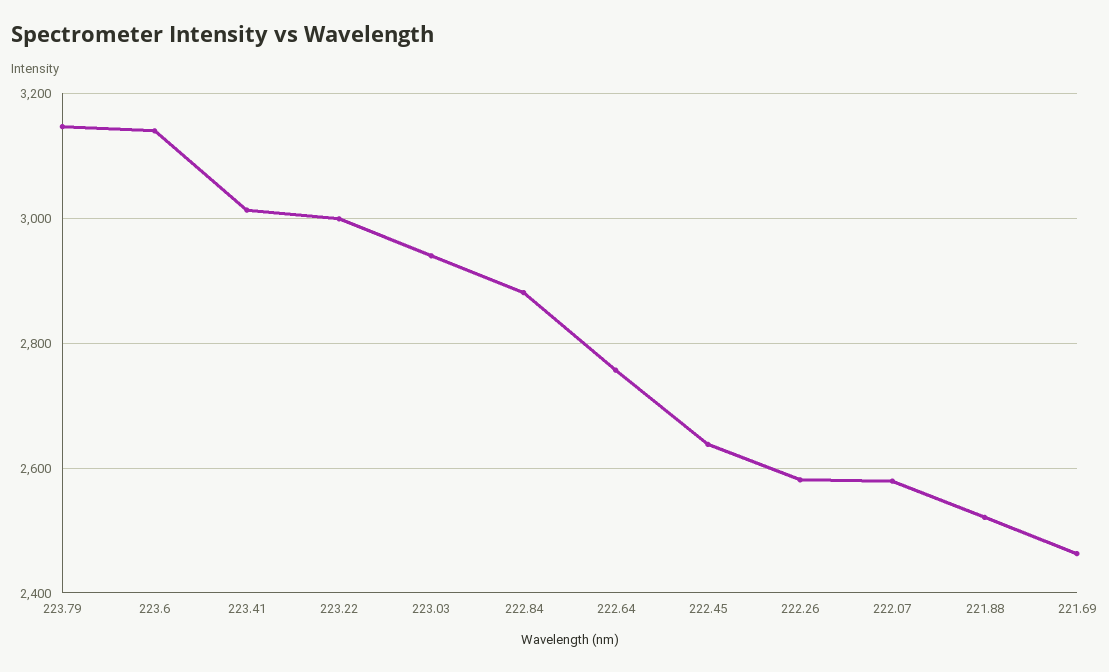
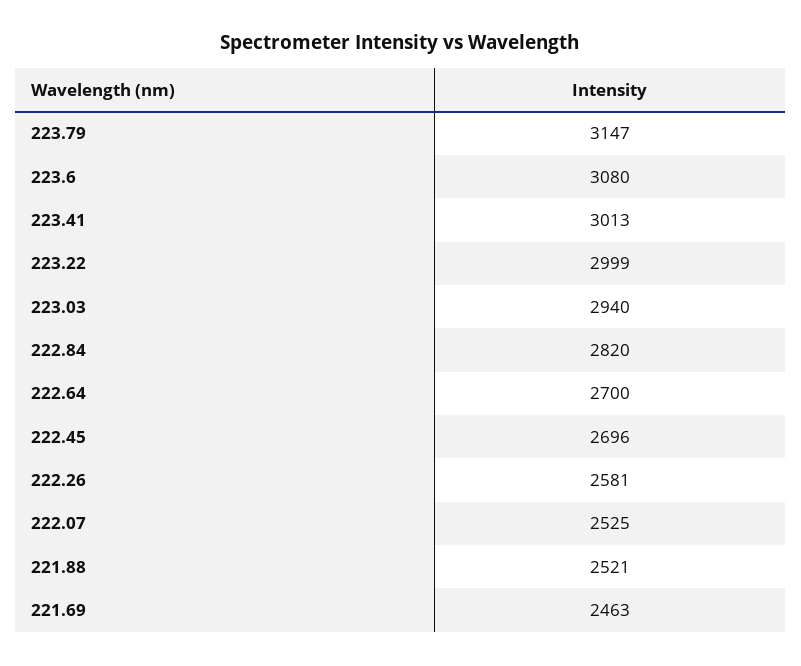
  {
    "223.79": 3147,
-   "223.6": 3140,
+   "223.6": 3080,
    "223.41": 3013,
    "223.22": 2999,
    "223.03": 2940,
-   "222.84": 2880,
+   "222.84": 2820,
-   "222.64": 2760,
+   "222.64": 2700,
-   "222.45": 2640,
+   "222.45": 2696,
    "222.26": 2581,
-   "222.07": 2580,
+   "222.07": 2525,
    "221.88": 2521,
    "221.69": 2463
  }

